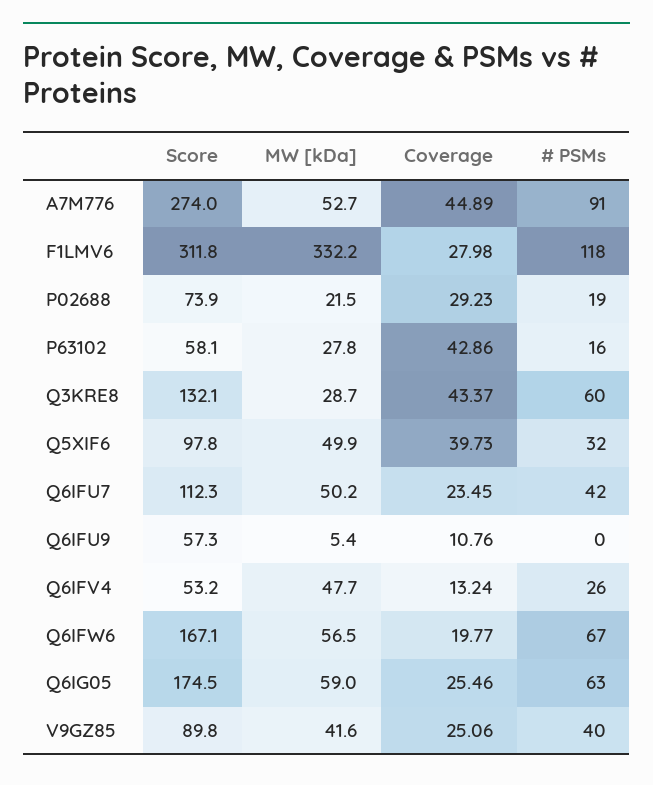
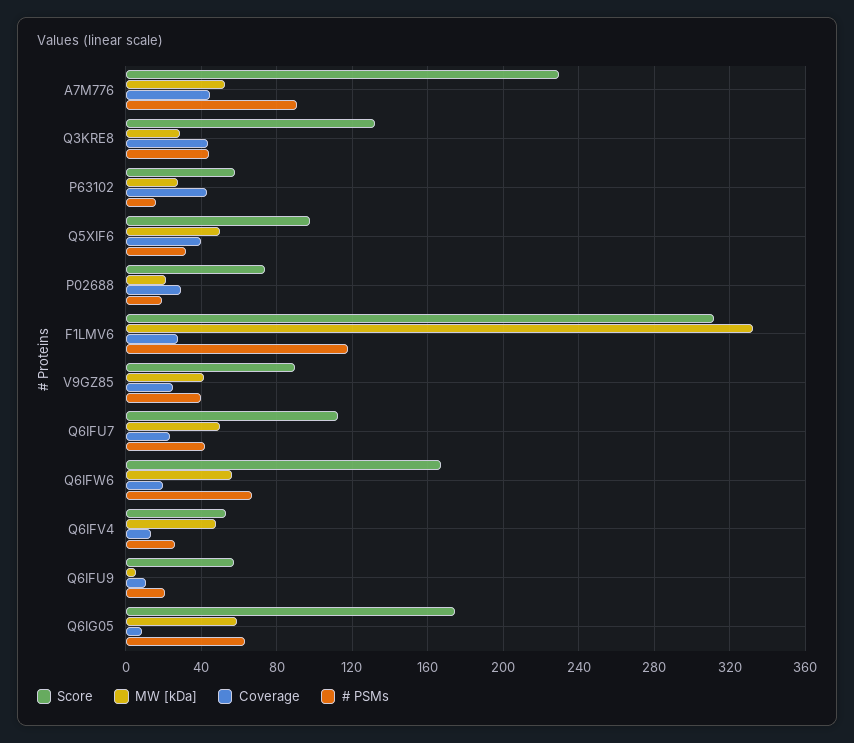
  {
    "Score": {
-     "A7M776": 274,
+     "A7M776": 230,
      "F1LMV6": 311.8,
      "P02688": 73.9,
      "P63102": 58.1,
      "Q3KRE8": 132.1,
      "Q5XIF6": 97.8,
      "Q6IFU7": 112.3,
      "Q6IFU9": 57.3,
      "Q6IFV4": 53.2,
      "Q6IFW6": 167.1,
      "Q6IG05": 174.5,
      "V9GZ85": 89.8
    },
    "MW [kDa]": {
      "A7M776": 52.7,
      "F1LMV6": 332.2,
      "P02688": 21.5,
      "P63102": 27.8,
      "Q3KRE8": 28.7,
      "Q5XIF6": 49.9,
      "Q6IFU7": 50.2,
      "Q6IFU9": 5.4,
      "Q6IFV4": 47.7,
      "Q6IFW6": 56.5,
      "Q6IG05": 59,
      "V9GZ85": 41.6
    },
    "Coverage": {
      "A7M776": 44.89,
      "F1LMV6": 27.98,
      "P02688": 29.23,
      "P63102": 42.86,
      "Q3KRE8": 43.37,
      "Q5XIF6": 39.73,
      "Q6IFU7": 23.45,
      "Q6IFU9": 10.76,
      "Q6IFV4": 13.24,
      "Q6IFW6": 19.77,
-     "Q6IG05": 25.46,
+     "Q6IG05": 10,
      "V9GZ85": 25.06
    },
    "# PSMs": {
      "A7M776": 91,
      "F1LMV6": 118,
      "P02688": 19,
      "P63102": 16,
-     "Q3KRE8": 60,
+     "Q3KRE8": 45,
      "Q5XIF6": 32,
      "Q6IFU7": 42,
-     "Q6IFU9": 0,
+     "Q6IFU9": 20,
      "Q6IFV4": 26,
      "Q6IFW6": 67,
      "Q6IG05": 63,
      "V9GZ85": 40
    }
  }

